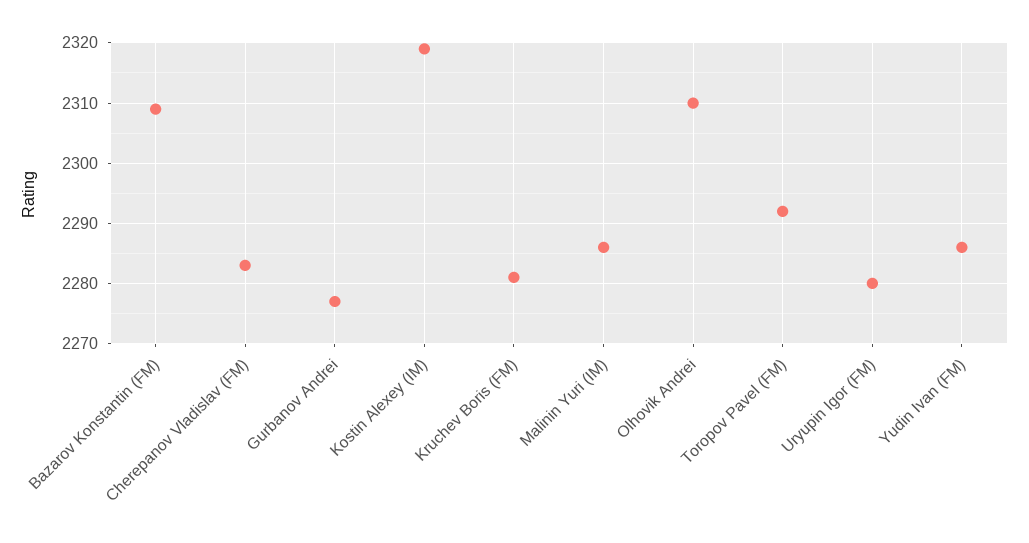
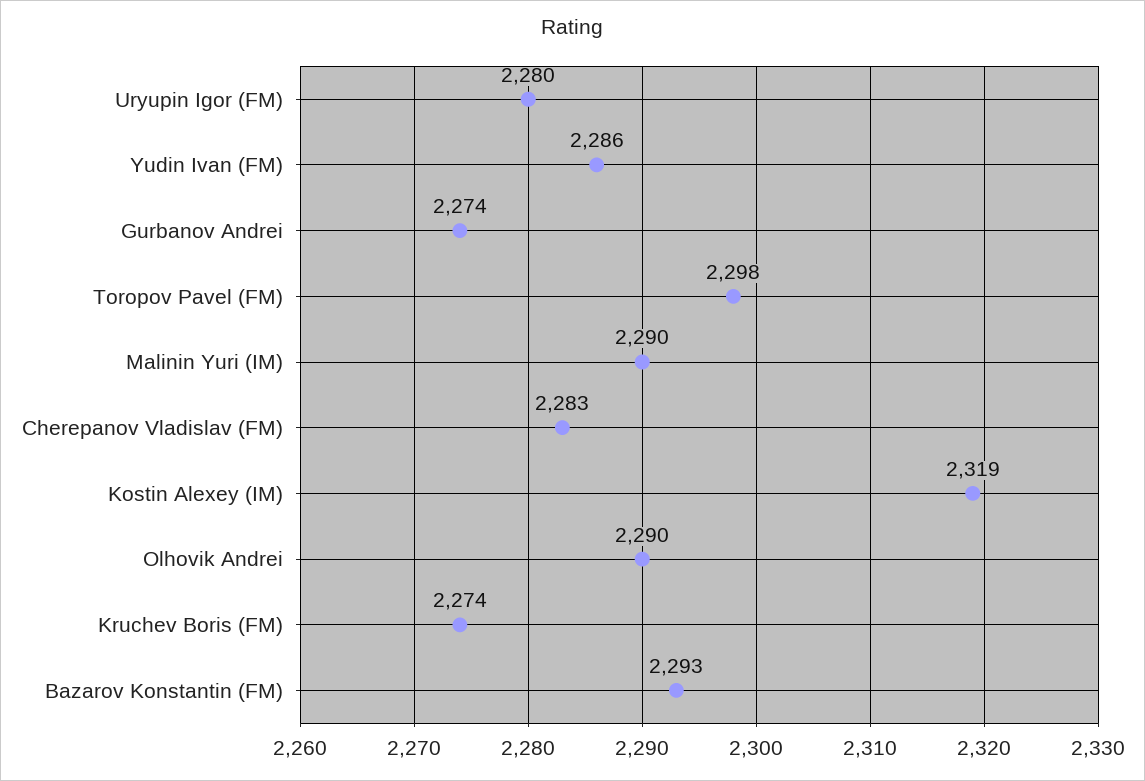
  {
-   "Bazarov Konstantin (FM)": 2309,
+   "Bazarov Konstantin (FM)": 2293,
    "Cherepanov Vladislav (FM)": 2283,
-   "Gurbanov Andrei": 2277,
+   "Gurbanov Andrei": 2274,
    "Kostin Alexey (IM)": 2319,
-   "Kruchev Boris (FM)": 2281,
+   "Kruchev Boris (FM)": 2274,
-   "Malinin Yuri (IM)": 2286,
+   "Malinin Yuri (IM)": 2290,
-   "Olhovik Andrei": 2310,
+   "Olhovik Andrei": 2290,
-   "Toropov Pavel (FM)": 2292,
+   "Toropov Pavel (FM)": 2298,
    "Uryupin Igor (FM)": 2280,
    "Yudin Ivan (FM)": 2286
  }

